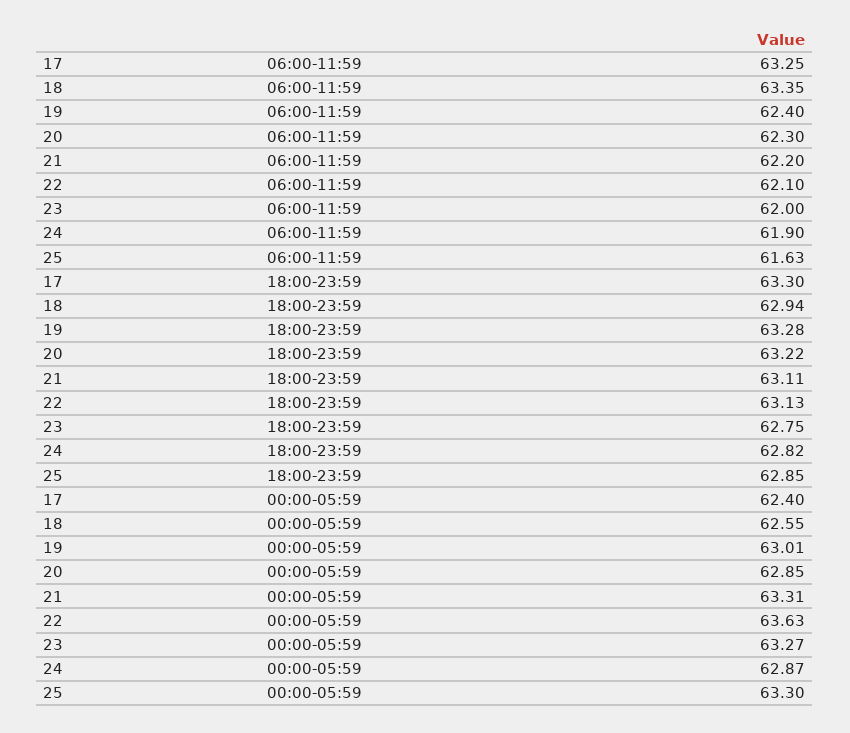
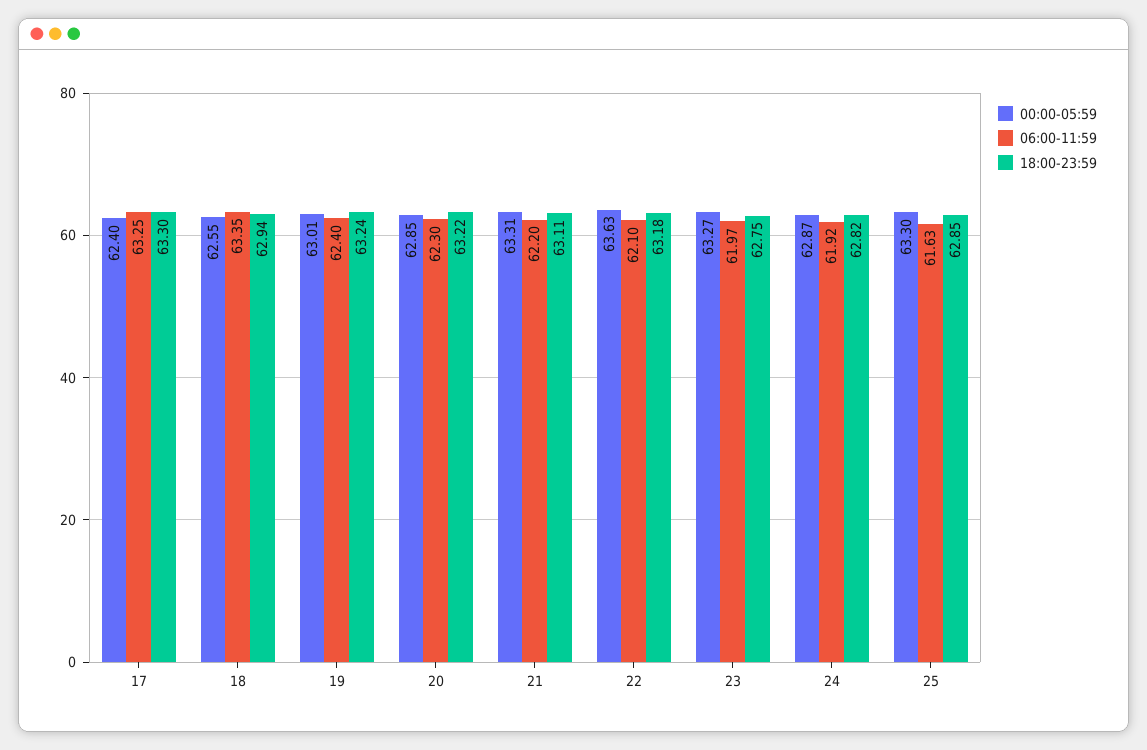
  {
    "06:00-11:59": {
      "17": 63.25,
      "18": 63.35,
      "19": 62.4,
      "20": 62.3,
      "21": 62.2,
      "22": 62.1,
-     "23": 62,
+     "23": 61.97,
-     "24": 61.9,
+     "24": 61.92,
      "25": 61.63
    },
    "18:00-23:59": {
      "17": 63.3,
      "18": 62.94,
-     "19": 63.28,
+     "19": 63.24,
      "20": 63.22,
      "21": 63.11,
-     "22": 63.13,
+     "22": 63.18,
      "23": 62.75,
      "24": 62.82,
      "25": 62.85
    },
    "00:00-05:59": {
      "17": 62.4,
      "18": 62.55,
      "19": 63.01,
      "20": 62.85,
      "21": 63.31,
      "22": 63.63,
      "23": 63.27,
      "24": 62.87,
      "25": 63.3
    }
  }

